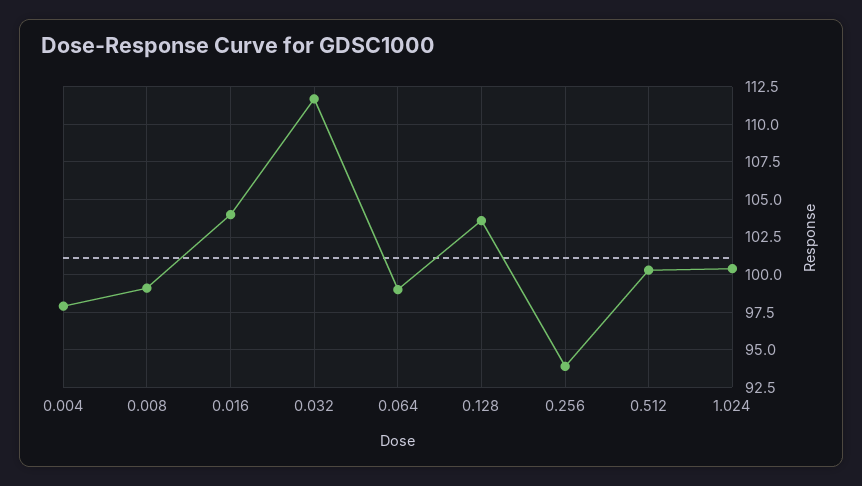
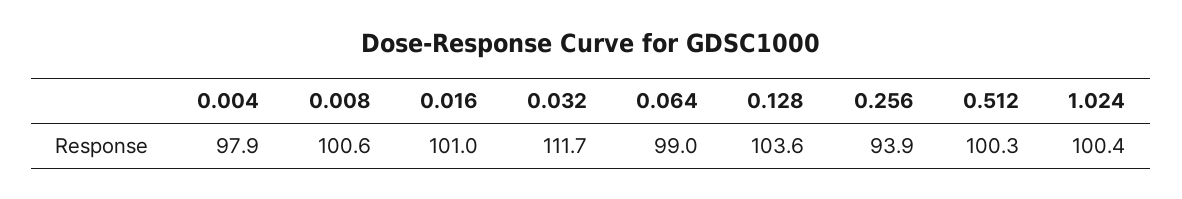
  {
    "0.004": 97.9,
-   "0.008": 99,
+   "0.008": 100.6,
-   "0.016": 104,
+   "0.016": 101,
    "0.032": 111.7,
    "0.064": 99,
    "0.128": 103.6,
    "0.256": 93.9,
    "0.512": 100.3,
    "1.024": 100.4
  }

